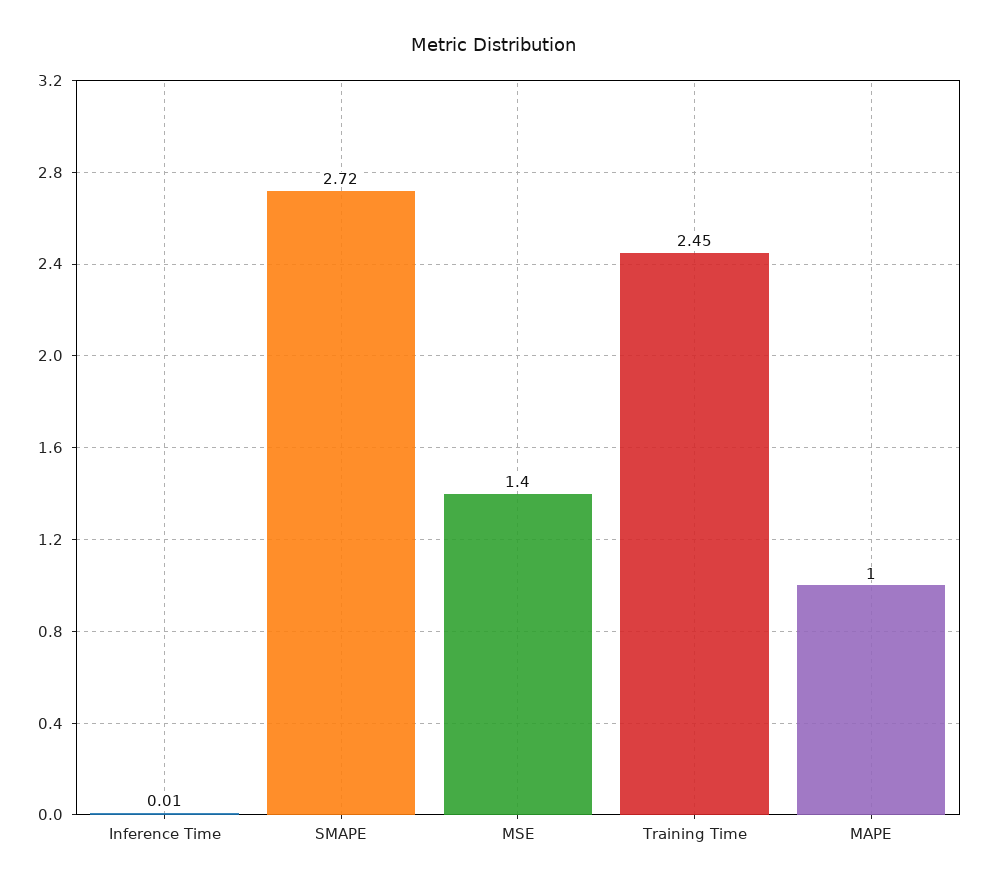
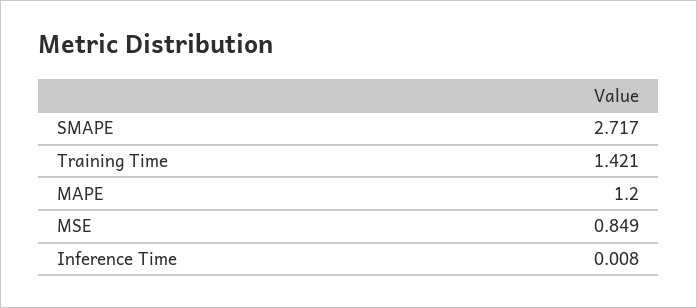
  {
    "Inference Time": 0.008,
    "SMAPE": 2.717,
-   "MSE": 1.4,
+   "MSE": 0.849,
-   "Training Time": 2.45,
+   "Training Time": 1.421,
-   "MAPE": 1
+   "MAPE": 1.2
  }

